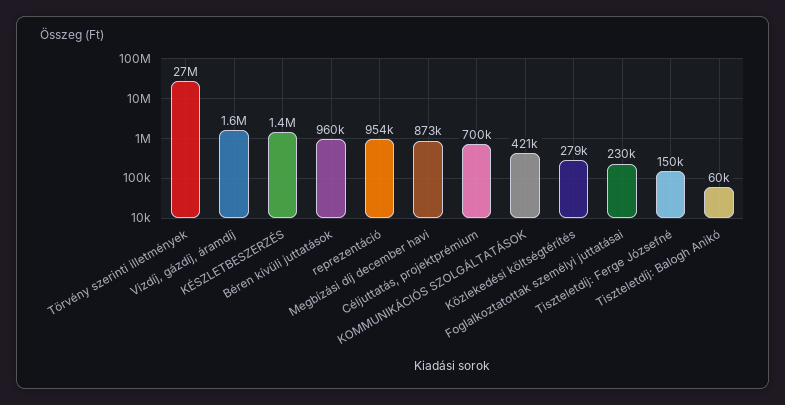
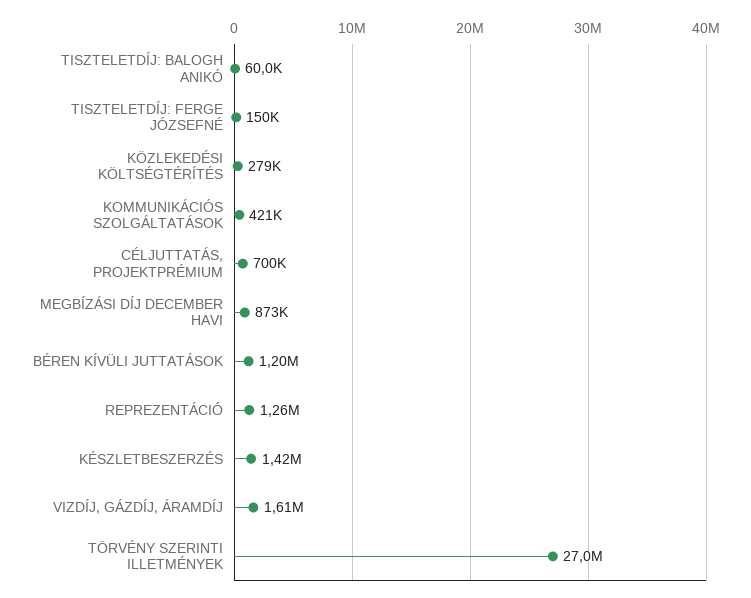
  {
    "Törvény szerinti illetmények": 27000000,
    "Vizdíj, gázdíj, áramdíj": 1610000,
    "KÉSZLETBESZERZÉS": 1420000,
-   "Béren kívüli juttatások": 960000,
+   "Béren kívüli juttatások": 1200000,
-   "reprezentáció": 954000,
+   "reprezentáció": 1260000,
    "Megbízási díj december havi": 873000,
    "Céljuttatás, projektprémium": 700000,
    "KOMMUNIKÁCIÓS SZOLGÁLTATÁSOK": 421000,
    "Közlekedési költségtérítés": 279000,
-   "Foglalkoztatottak személyi juttatásai": 230000,
    "Tiszteletdíj: Ferge Józsefné": 150000,
    "Tiszteletdíj: Balogh Anikó": 60000
  }

